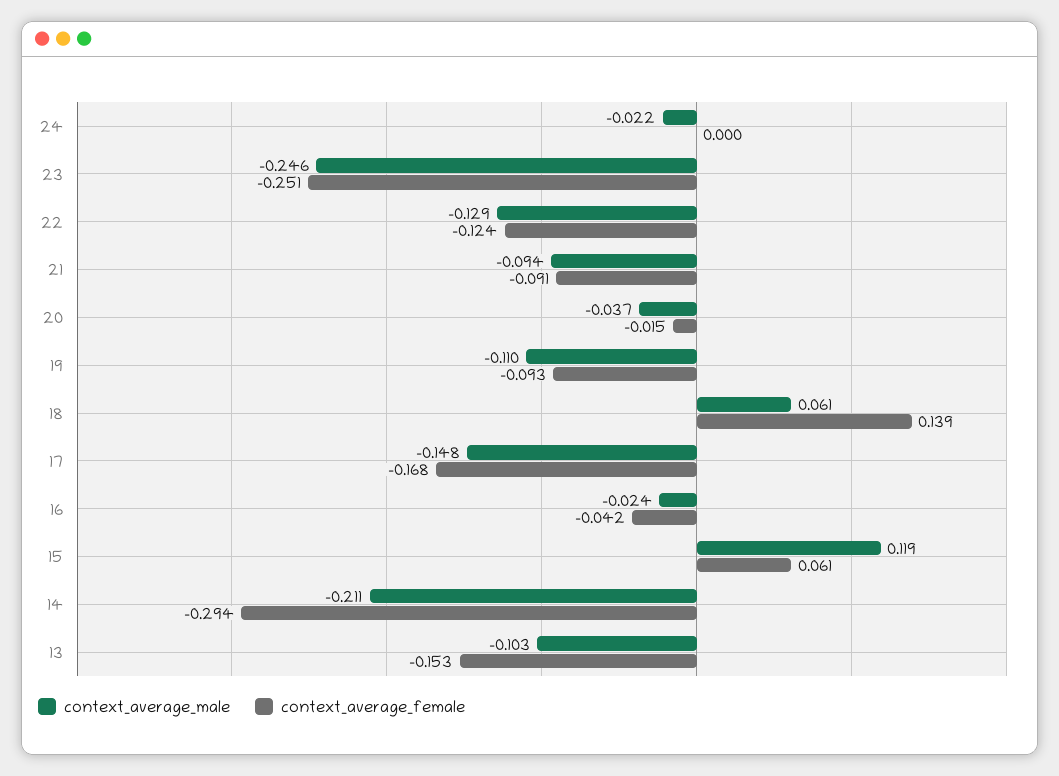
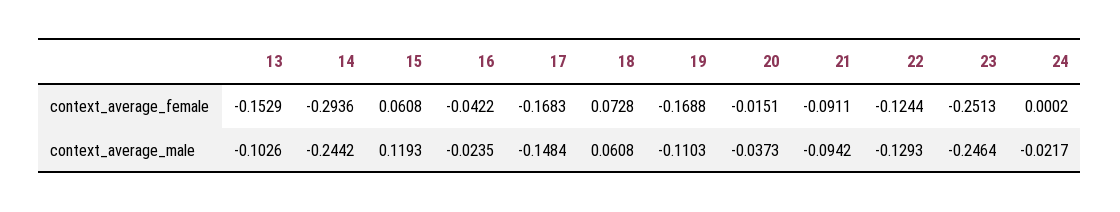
  {
    "context_average_male": {
      "24": -0.0217,
      "23": -0.2464,
      "22": -0.1293,
      "21": -0.0942,
      "20": -0.0373,
      "19": -0.1103,
      "18": 0.0608,
      "17": -0.1484,
      "16": -0.0235,
      "15": 0.1193,
-     "14": -0.211,
+     "14": -0.2442,
      "13": -0.1026
    },
    "context_average_female": {
      "24": 0.0002,
      "23": -0.2513,
      "22": -0.1244,
      "21": -0.0911,
      "20": -0.0151,
-     "19": -0.093,
+     "19": -0.1688,
-     "18": 0.139,
+     "18": 0.0728,
      "17": -0.1683,
      "16": -0.0422,
      "15": 0.0608,
      "14": -0.2936,
      "13": -0.1529
    }
  }

